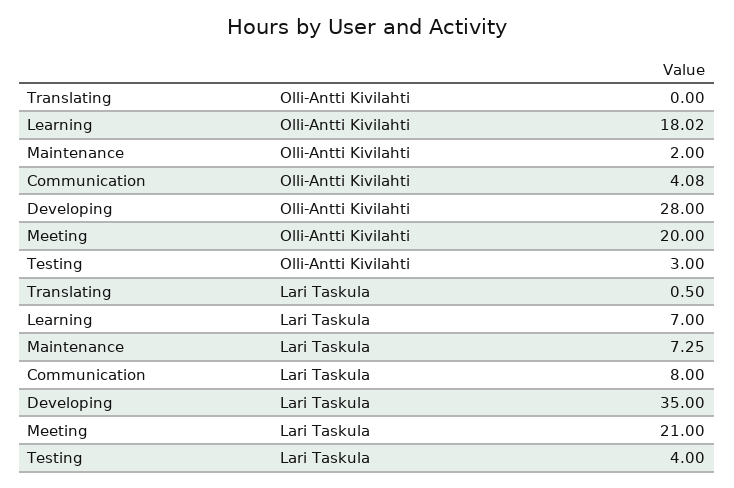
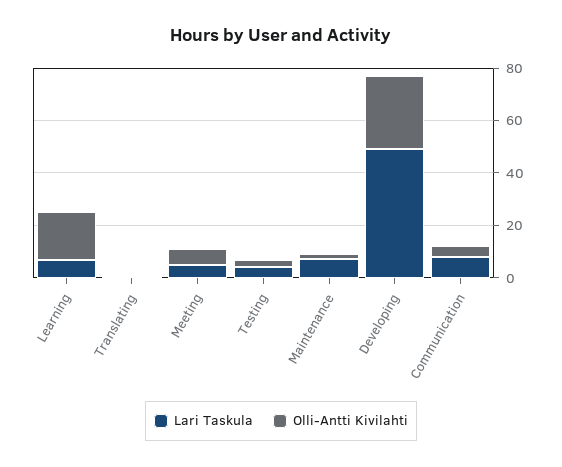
  {
    "Olli-Antti Kivilahti": {
      "Translating": 0,
      "Learning": 18.02,
      "Maintenance": 2,
      "Communication": 4.08,
      "Developing": 28,
-     "Meeting": 20,
+     "Meeting": 5,
      "Testing": 3
    },
    "Lari Taskula": {
      "Translating": 0.5,
      "Learning": 7,
      "Maintenance": 7.25,
      "Communication": 8,
-     "Developing": 35,
+     "Developing": 50,
-     "Meeting": 21,
+     "Meeting": 5,
      "Testing": 4
    }
  }

